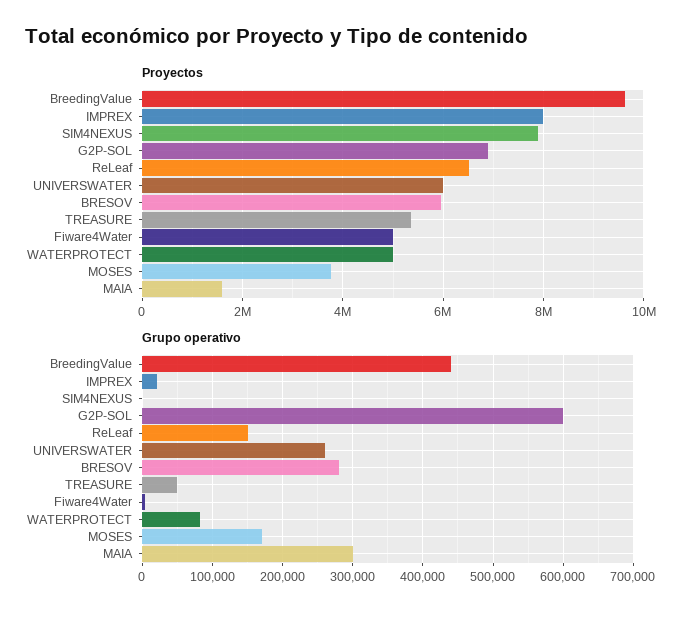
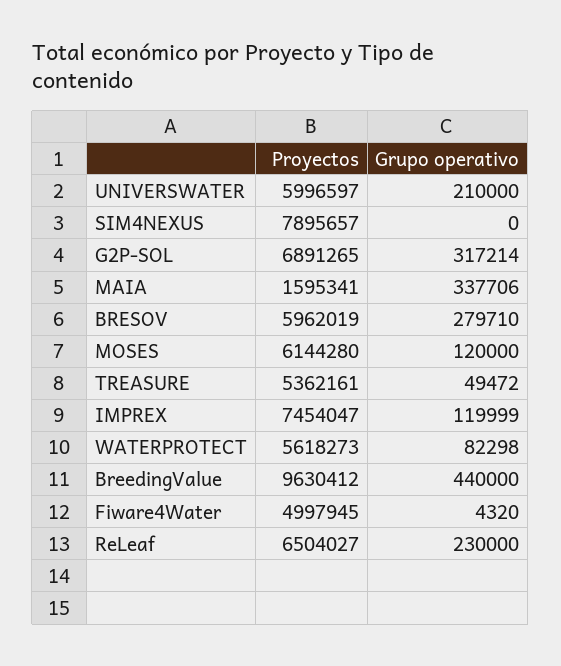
  {
    "Proyectos": {
      "BreedingValue": 9630412,
-     "IMPREX": 8000000,
+     "IMPREX": 7454047,
      "SIM4NEXUS": 7895657,
      "G2P-SOL": 6891265,
      "ReLeaf": 6504027,
      "UNIVERSWATER": 5996597,
      "BRESOV": 5962019,
      "TREASURE": 5362161,
      "Fiware4Water": 4997945,
-     "WATERPROTECT": 5000000,
+     "WATERPROTECT": 5618273,
-     "MOSES": 3800000,
+     "MOSES": 6144280,
      "MAIA": 1595341
    },
    "Grupo operativo": {
      "BreedingValue": 440000,
-     "IMPREX": 20000,
+     "IMPREX": 119999,
      "SIM4NEXUS": 0,
-     "G2P-SOL": 600000,
+     "G2P-SOL": 317214,
-     "ReLeaf": 150000,
+     "ReLeaf": 230000,
-     "UNIVERSWATER": 260000,
+     "UNIVERSWATER": 210000,
      "BRESOV": 279710,
      "TREASURE": 49472,
      "Fiware4Water": 4320,
      "WATERPROTECT": 82298,
-     "MOSES": 170000,
+     "MOSES": 120000,
-     "MAIA": 300000
+     "MAIA": 337706
    }
  }

